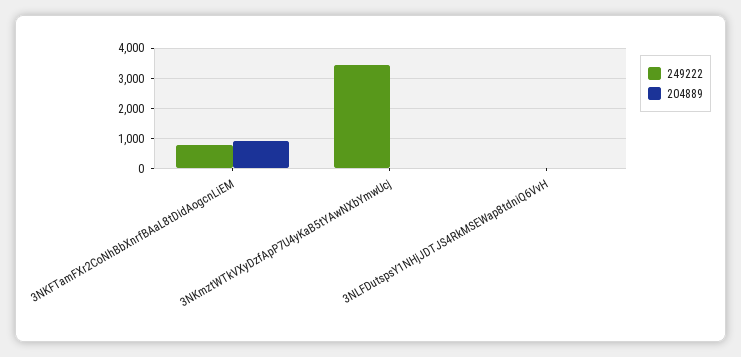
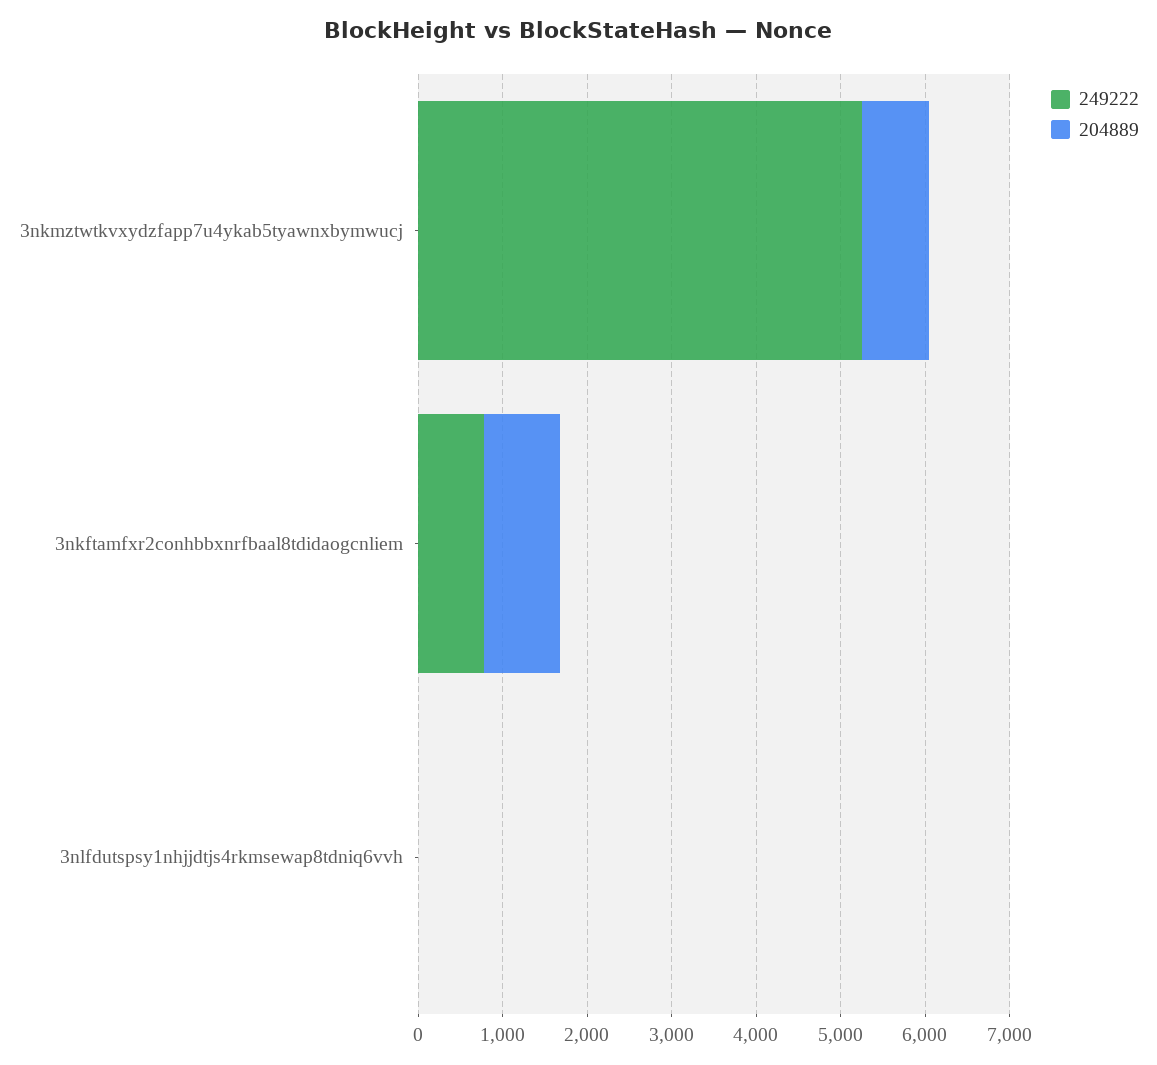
  {
    "249222": {
      "3NKFTamFXr2CoNhBbXnrfBAaL8tDidAogcnLiEM": 800,
-     "3NKmztWTkVXyDzfApP7U4yKaB5tYAwNXbYmwUcj": 3400,
+     "3NKmztWTkVXyDzfApP7U4yKaB5tYAwNXbYmwUcj": 5200,
      "3NLFDutspsY1NHjJDTJS4RkMSEWap8tdniQ6VvH": 0
    },
    "204889": {
      "3NKFTamFXr2CoNhBbXnrfBAaL8tDidAogcnLiEM": 1000,
-     "3NKmztWTkVXyDzfApP7U4yKaB5tYAwNXbYmwUcj": 0,
+     "3NKmztWTkVXyDzfApP7U4yKaB5tYAwNXbYmwUcj": 800,
      "3NLFDutspsY1NHjJDTJS4RkMSEWap8tdniQ6VvH": 0
    }
  }

